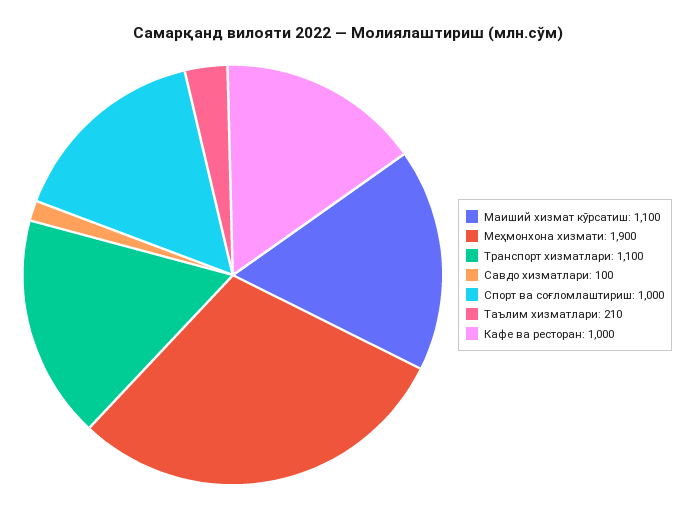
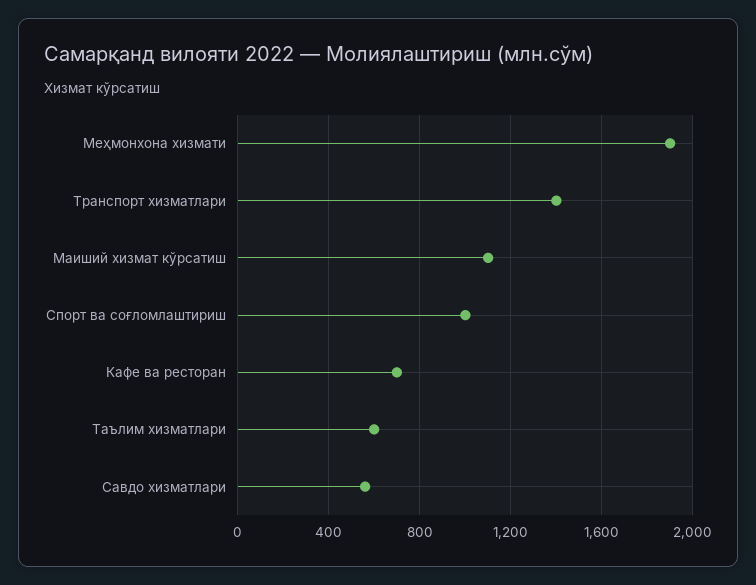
  {
    "Маиший хизмат кўрсатиш": 1100,
    "Меҳмонхона хизмати": 1900,
-   "Транспорт хизматлари": 1100,
+   "Транспорт хизматлари": 1400,
-   "Савдо хизматлари": 100,
+   "Савдо хизматлари": 550,
    "Спорт ва соғломлаштириш": 1000,
-   "Таълим хизматлари": 210,
+   "Таълим хизматлари": 600,
-   "Кафе ва ресторан": 1000
+   "Кафе ва ресторан": 700
  }

